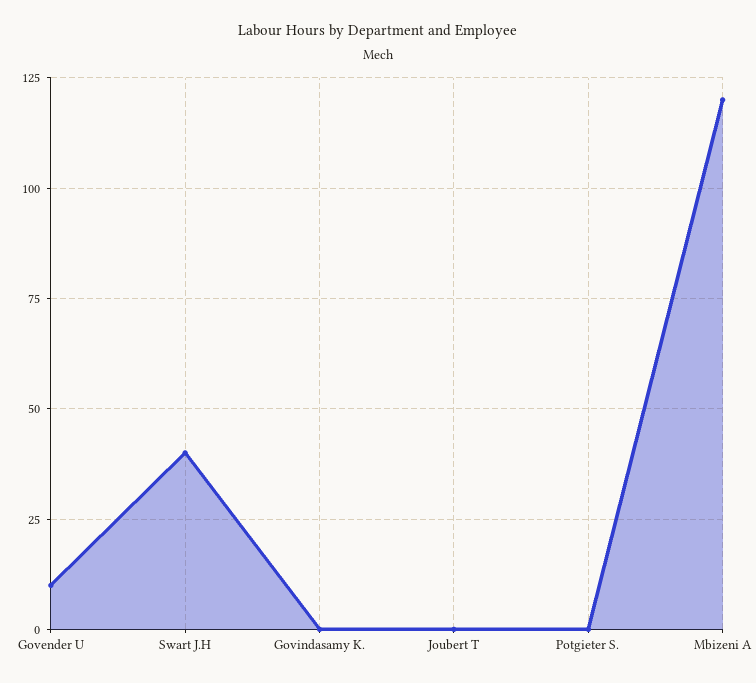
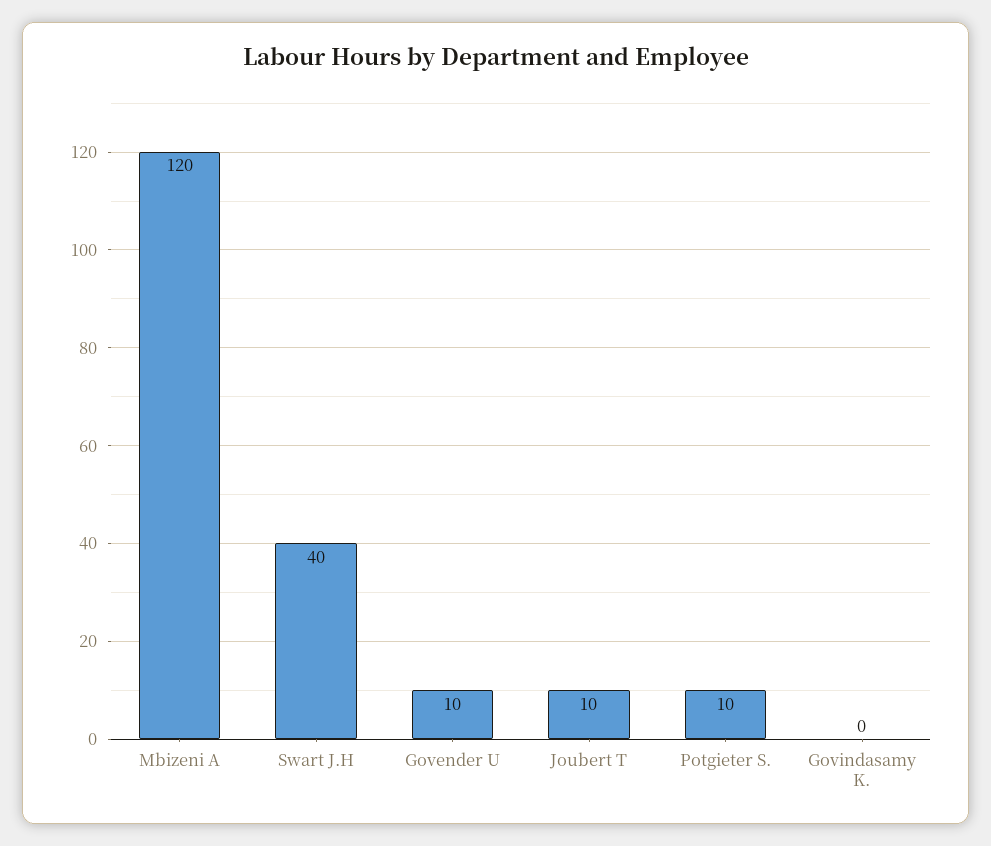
  {
    "Govender U": 10,
    "Swart J.H": 40,
    "Govindasamy K.": 0,
-   "Joubert T": 0,
+   "Joubert T": 10,
-   "Potgieter S.": 0,
+   "Potgieter S.": 10,
    "Mbizeni A": 120
  }

